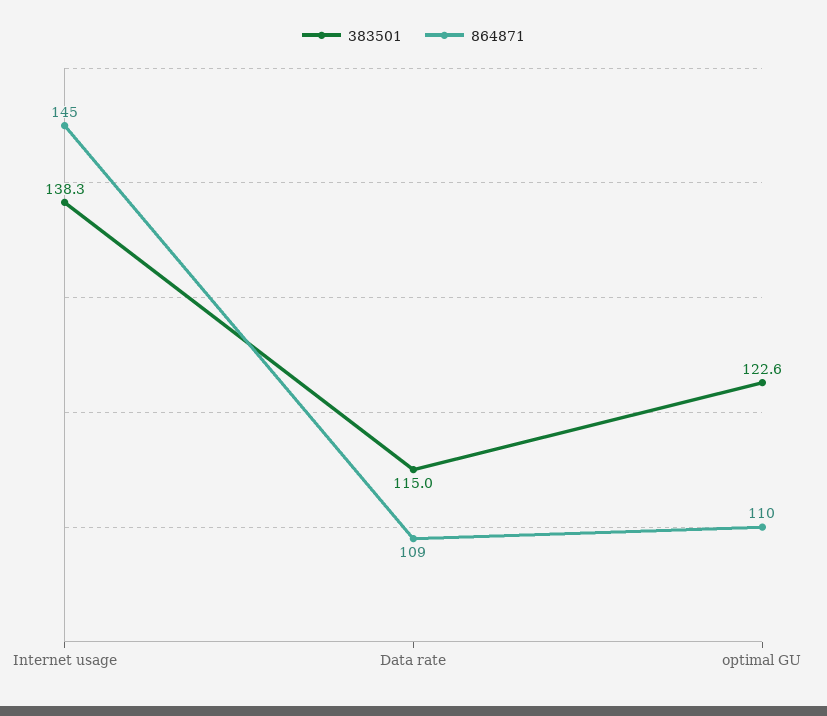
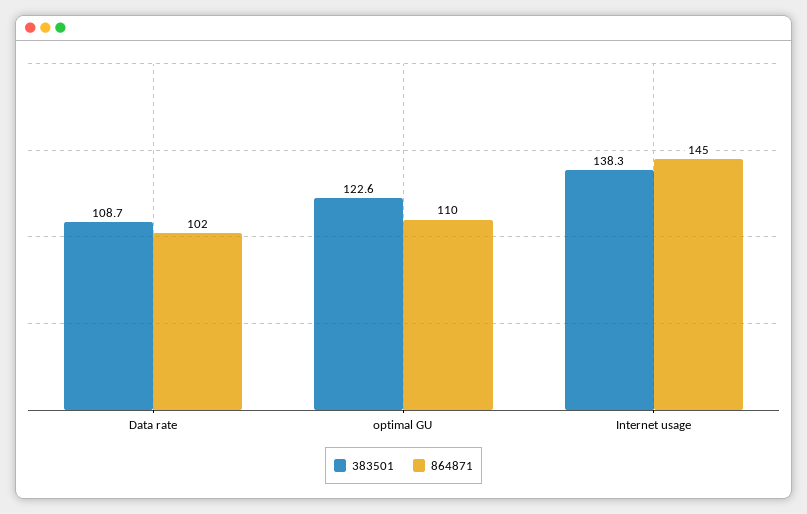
  {
    "383501": {
      "Internet usage": 138.3,
-     "Data rate": 115,
+     "Data rate": 108.7,
      "optimal GU": 122.6
    },
    "864871": {
      "Internet usage": 145,
-     "Data rate": 109,
+     "Data rate": 102,
      "optimal GU": 110
    }
  }

